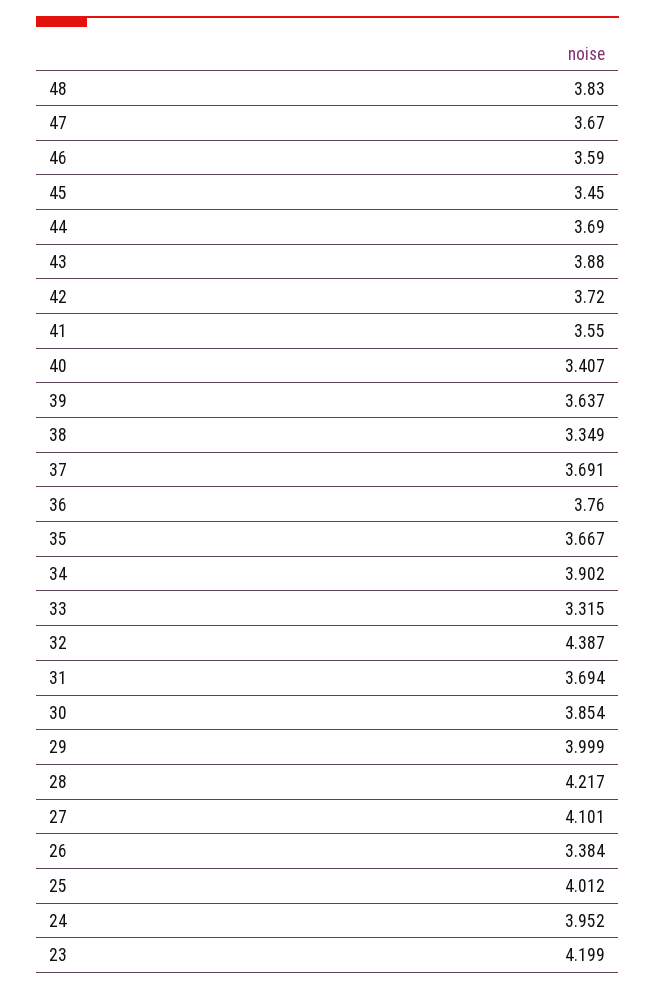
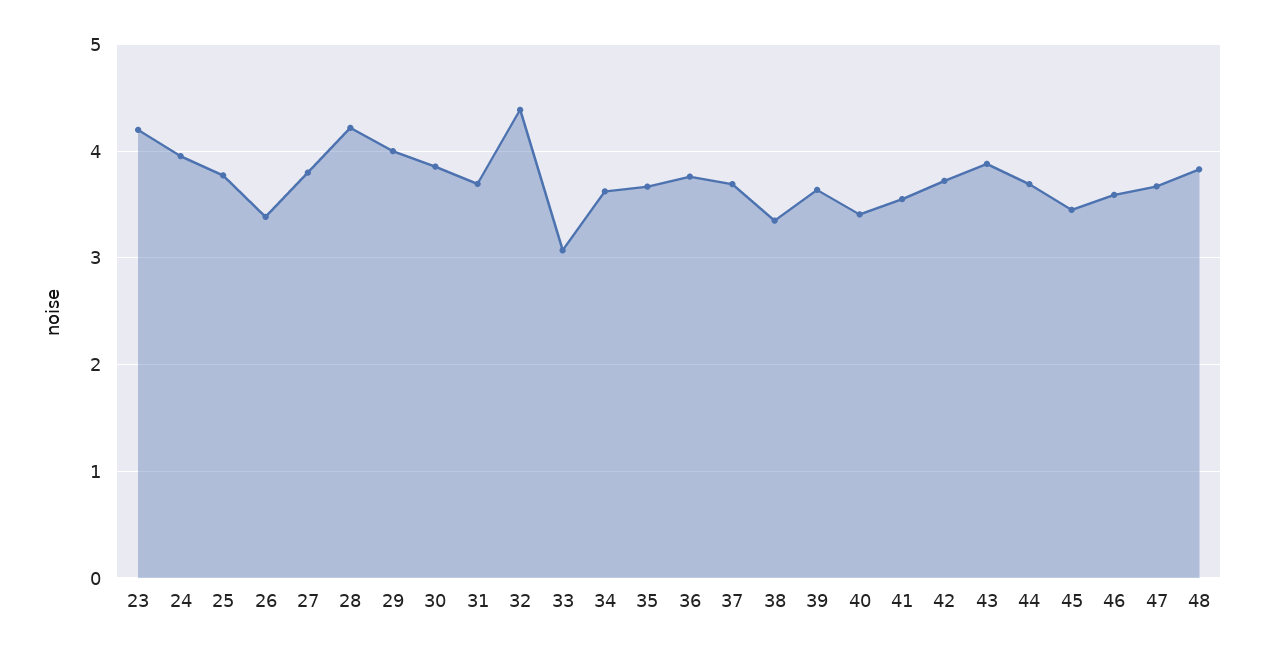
  {
    "48": 3.83,
    "47": 3.67,
    "46": 3.59,
    "45": 3.45,
    "44": 3.69,
    "43": 3.88,
    "42": 3.72,
    "41": 3.55,
    "40": 3.407,
    "39": 3.637,
    "38": 3.349,
    "37": 3.691,
    "36": 3.76,
    "35": 3.667,
-   "34": 3.902,
+   "34": 3.6,
-   "33": 3.315,
+   "33": 3.1,
    "32": 4.387,
    "31": 3.694,
    "30": 3.854,
    "29": 3.999,
    "28": 4.217,
-   "27": 4.101,
+   "27": 3.8,
    "26": 3.384,
-   "25": 4.012,
+   "25": 3.8,
    "24": 3.952,
    "23": 4.199
  }

